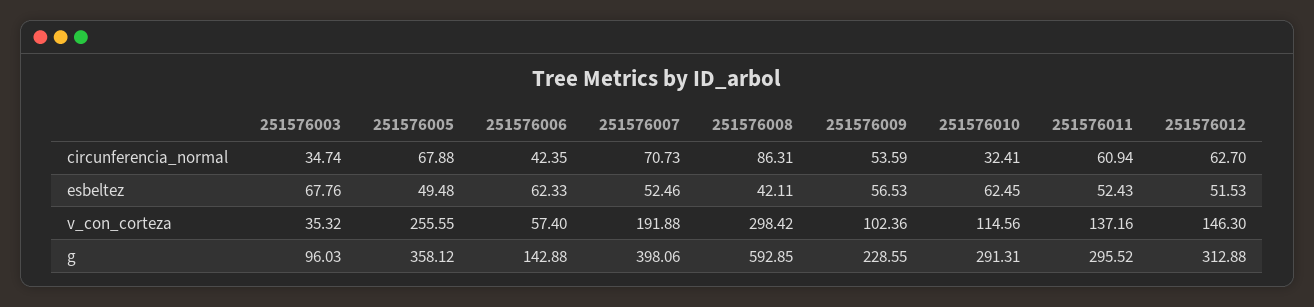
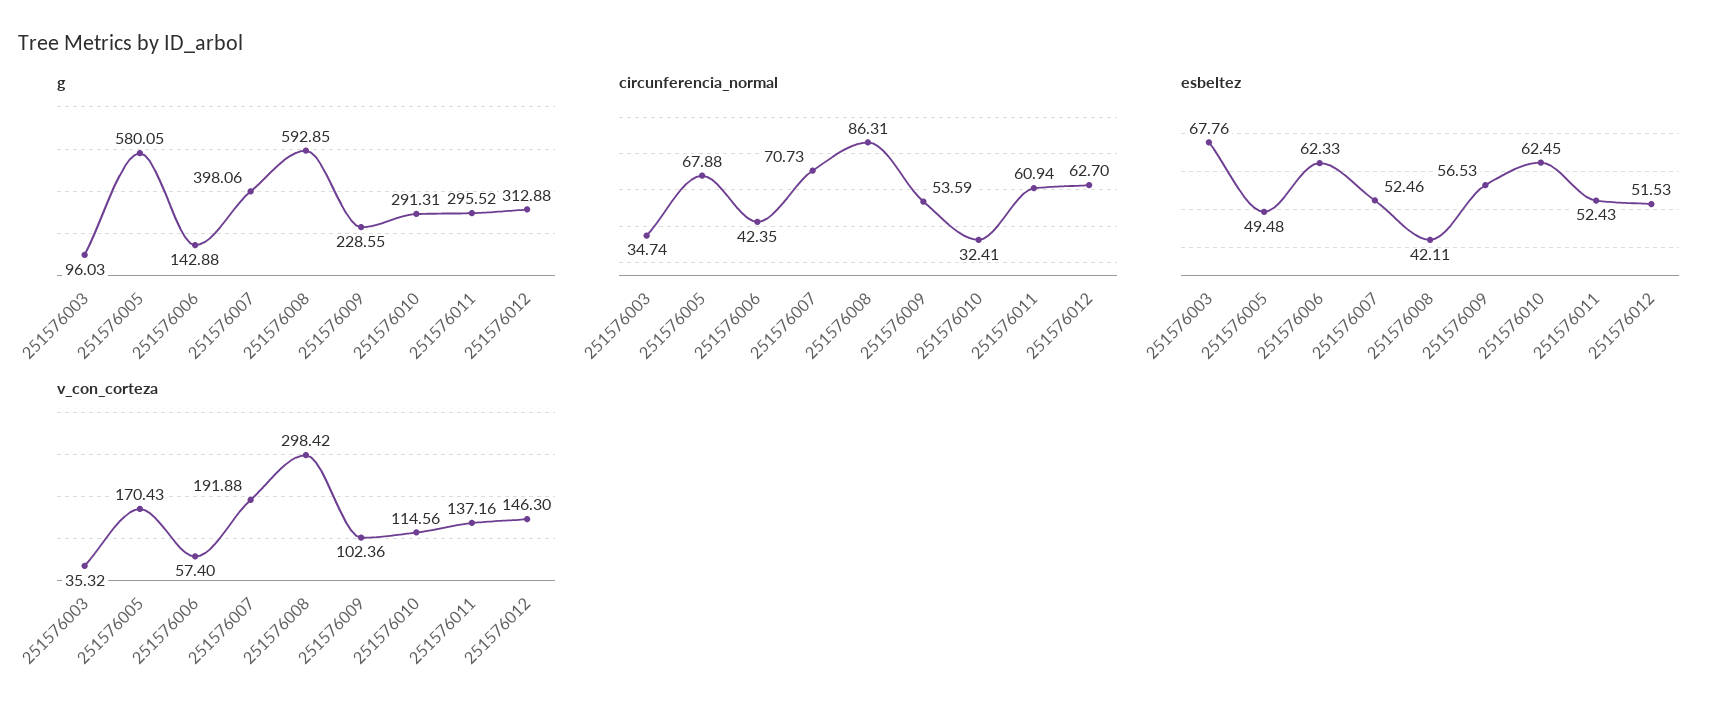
  {
    "circunferencia_normal": {
      "251576003": 34.74,
      "251576005": 67.88,
      "251576006": 42.35,
      "251576007": 70.73,
      "251576008": 86.31,
      "251576009": 53.59,
      "251576010": 32.41,
      "251576011": 60.94,
      "251576012": 62.7
    },
    "esbeltez": {
      "251576003": 67.76,
      "251576005": 49.48,
      "251576006": 62.33,
      "251576007": 52.46,
      "251576008": 42.11,
      "251576009": 56.53,
      "251576010": 62.45,
      "251576011": 52.43,
      "251576012": 51.53
    },
    "v_con_corteza": {
      "251576003": 35.32,
-     "251576005": 255.55,
+     "251576005": 170.43,
      "251576006": 57.4,
      "251576007": 191.88,
      "251576008": 298.42,
      "251576009": 102.36,
      "251576010": 114.56,
      "251576011": 137.16,
      "251576012": 146.3
    },
    "g": {
      "251576003": 96.03,
-     "251576005": 358.12,
+     "251576005": 580.05,
      "251576006": 142.88,
      "251576007": 398.06,
      "251576008": 592.85,
      "251576009": 228.55,
      "251576010": 291.31,
      "251576011": 295.52,
      "251576012": 312.88
    }
  }

